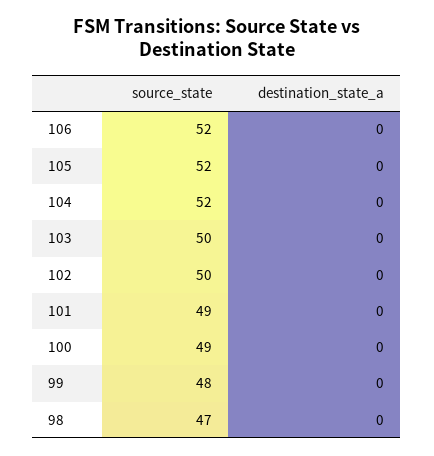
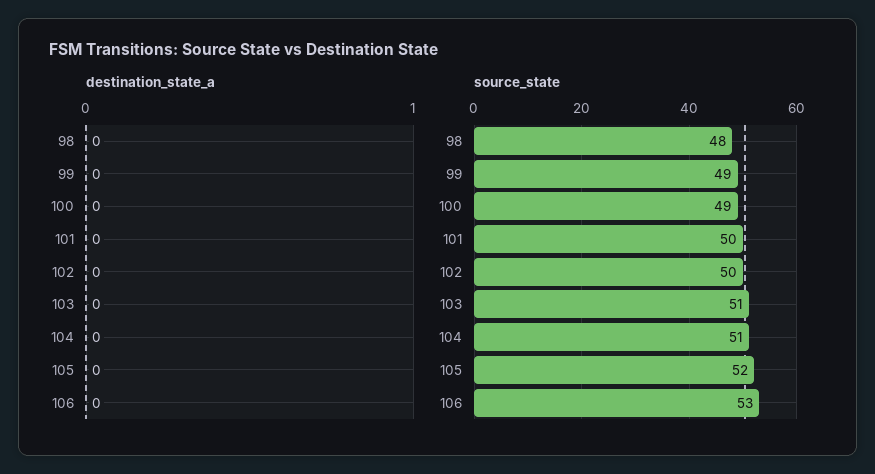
  {
    "source_state": {
-     "106": 52,
+     "106": 53,
      "105": 52,
-     "104": 52,
+     "104": 51,
-     "103": 50,
+     "103": 51,
      "102": 50,
-     "101": 49,
+     "101": 50,
      "100": 49,
-     "99": 48,
+     "99": 49,
-     "98": 47
+     "98": 48
    },
    "destination_state_a": {
      "106": 0,
      "105": 0,
      "104": 0,
      "103": 0,
      "102": 0,
      "101": 0,
      "100": 0,
      "99": 0,
      "98": 0
    }
  }

